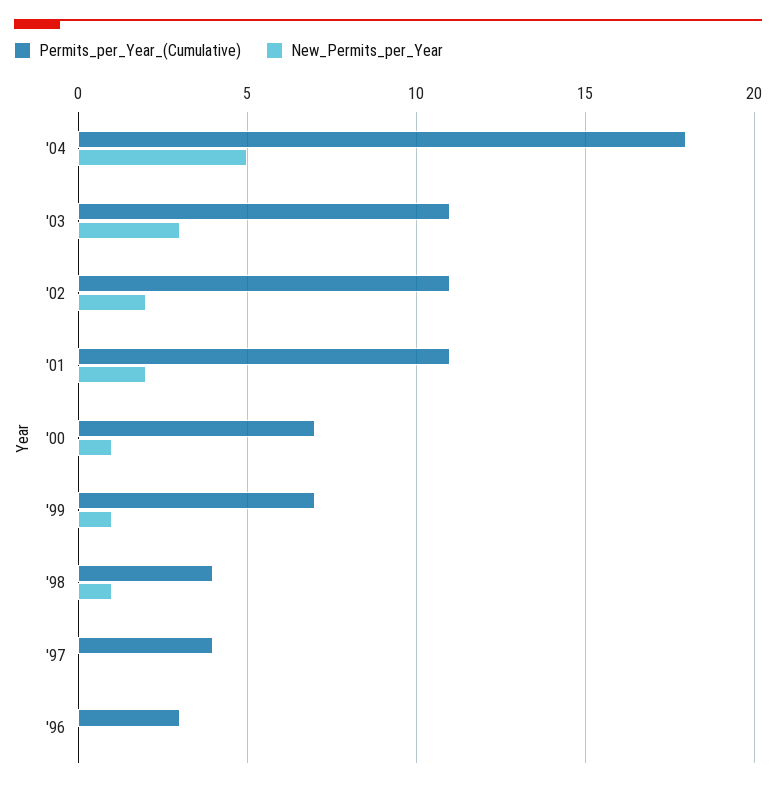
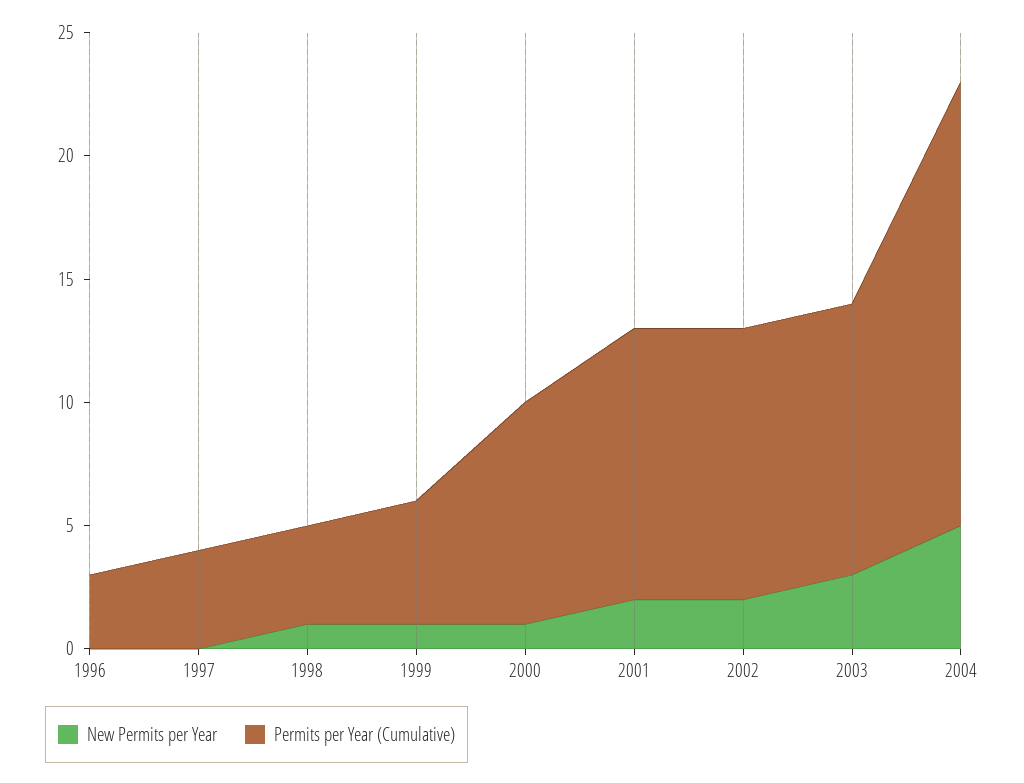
  {
    "Permits_per_Year_(Cumulative)": {
      "'04": 18,
      "'03": 11,
      "'02": 11,
      "'01": 11,
-     "'00": 7,
+     "'00": 9,
-     "'99": 7,
+     "'99": 5,
      "'98": 4,
      "'97": 4,
      "'96": 3
    },
    "New_Permits_per_Year": {
      "'04": 5,
      "'03": 3,
      "'02": 2,
      "'01": 2,
      "'00": 1,
      "'99": 1,
      "'98": 1,
      "'97": 0,
      "'96": 0
    }
  }

